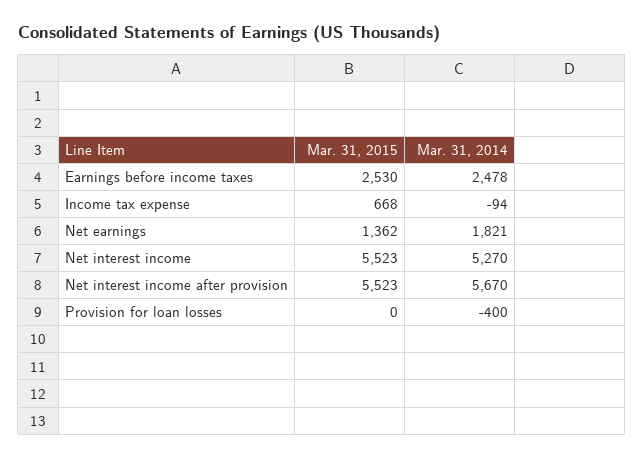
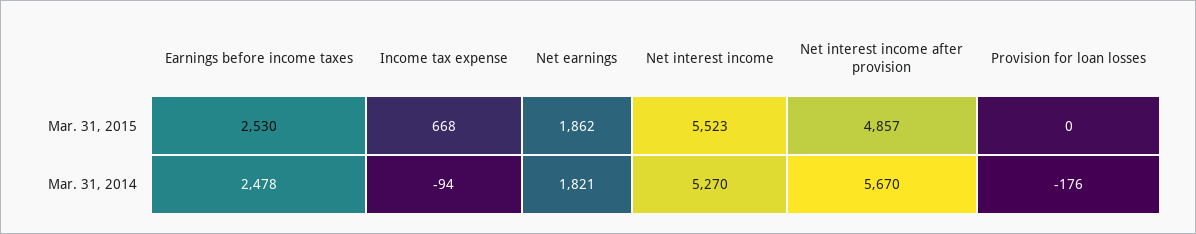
  {
    "Mar. 31, 2015": {
      "Earnings before income taxes": 2530,
      "Income tax expense": 668,
-     "Net earnings": 1362,
+     "Net earnings": 1862,
      "Net interest income": 5523,
-     "Net interest income after provision": 5523,
+     "Net interest income after provision": 4857,
      "Provision for loan losses": 0
    },
    "Mar. 31, 2014": {
      "Earnings before income taxes": 2478,
      "Income tax expense": -94,
      "Net earnings": 1821,
      "Net interest income": 5270,
      "Net interest income after provision": 5670,
-     "Provision for loan losses": -400
+     "Provision for loan losses": -176
    }
  }

